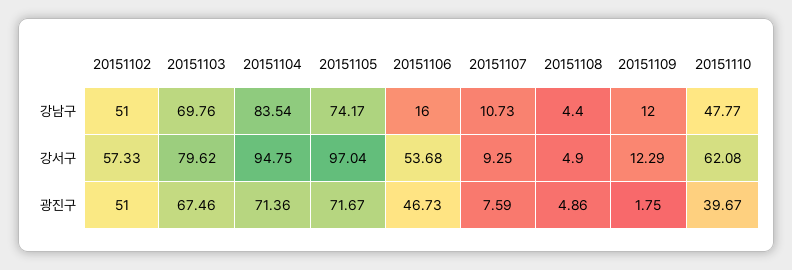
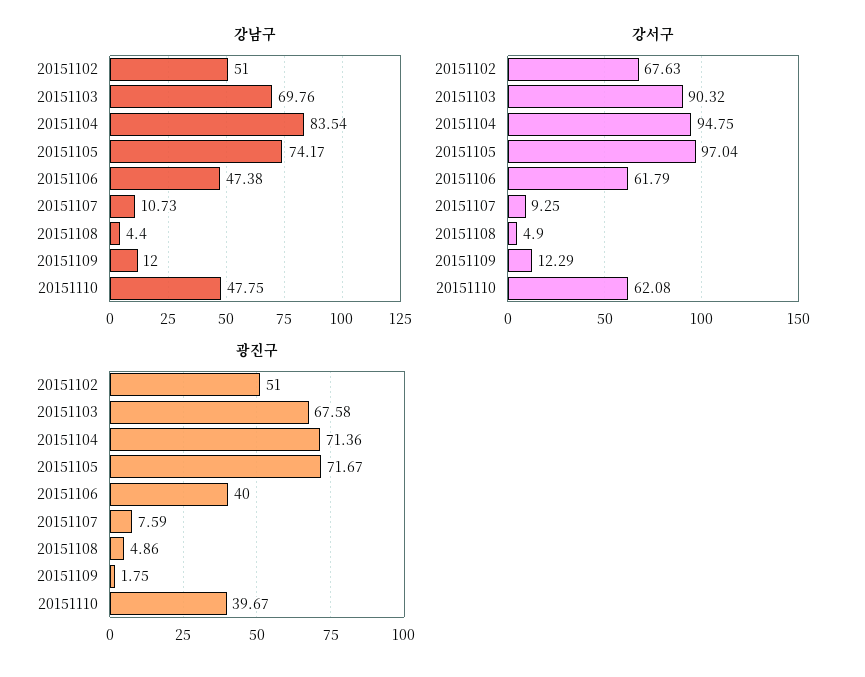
  {
    "강남구": {
      "20151102": 51,
      "20151103": 69.76,
      "20151104": 83.54,
      "20151105": 74.17,
-     "20151106": 16,
+     "20151106": 47.38,
      "20151107": 10.73,
      "20151108": 4.4,
      "20151109": 12,
-     "20151110": 47.77
+     "20151110": 47.75
    },
    "강서구": {
-     "20151102": 57.33,
+     "20151102": 67.63,
-     "20151103": 79.62,
+     "20151103": 90.32,
      "20151104": 94.75,
      "20151105": 97.04,
-     "20151106": 53.68,
+     "20151106": 61.79,
      "20151107": 9.25,
      "20151108": 4.9,
      "20151109": 12.29,
      "20151110": 62.08
    },
    "광진구": {
      "20151102": 51,
-     "20151103": 67.46,
+     "20151103": 67.58,
      "20151104": 71.36,
      "20151105": 71.67,
-     "20151106": 46.73,
+     "20151106": 40,
      "20151107": 7.59,
      "20151108": 4.86,
      "20151109": 1.75,
      "20151110": 39.67
    }
  }

